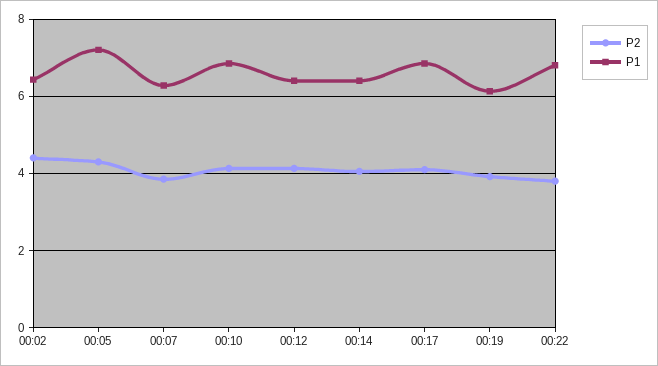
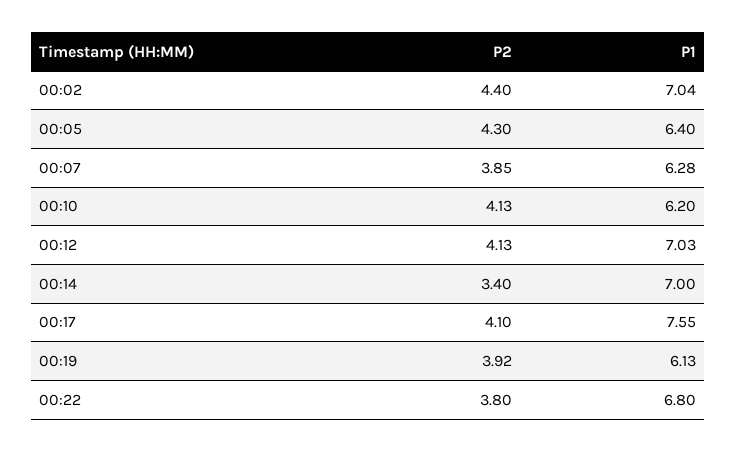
  {
    "P2": {
      "00:02": 4.4,
      "00:05": 4.3,
      "00:07": 3.85,
      "00:10": 4.13,
      "00:12": 4.13,
-     "00:14": 4,
+     "00:14": 3.4,
      "00:17": 4.1,
      "00:19": 3.92,
      "00:22": 3.8
    },
    "P1": {
-     "00:02": 6.4,
+     "00:02": 7.04,
-     "00:05": 7.2,
+     "00:05": 6.4,
      "00:07": 6.28,
-     "00:10": 6.8,
+     "00:10": 6.2,
-     "00:12": 6.4,
+     "00:12": 7.03,
-     "00:14": 6.4,
+     "00:14": 7,
-     "00:17": 6.8,
+     "00:17": 7.55,
      "00:19": 6.13,
      "00:22": 6.8
    }
  }

